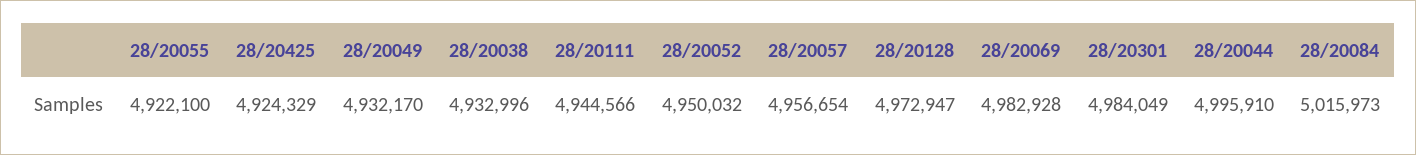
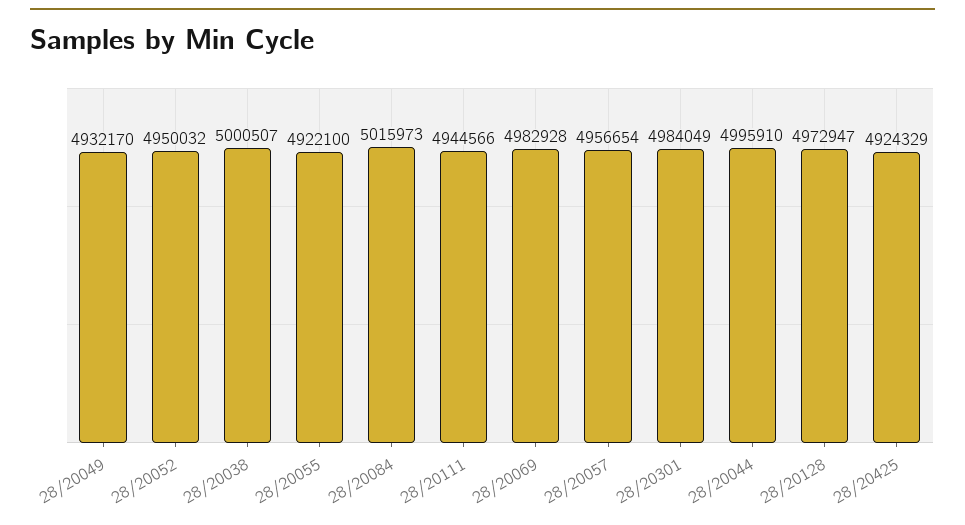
  {
    "28/20055": 4922100,
    "28/20425": 4924329,
    "28/20049": 4932170,
-   "28/20038": 4932996,
+   "28/20038": 5000507,
    "28/20111": 4944566,
    "28/20052": 4950032,
    "28/20057": 4956654,
    "28/20128": 4972947,
    "28/20069": 4982928,
    "28/20301": 4984049,
    "28/20044": 4995910,
    "28/20084": 5015973
  }

